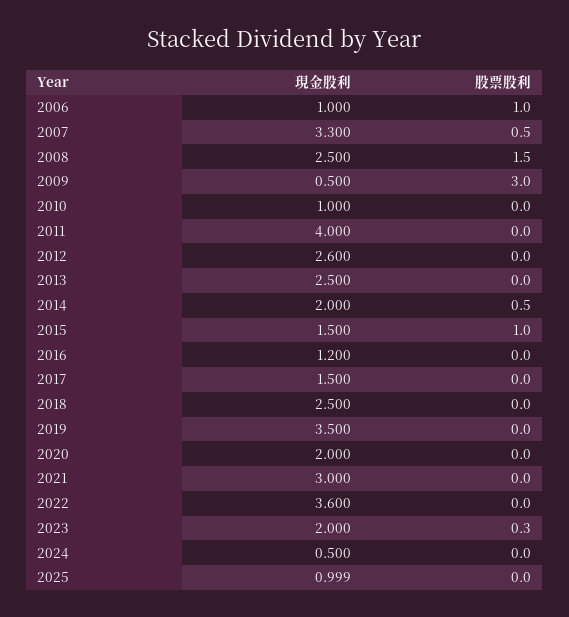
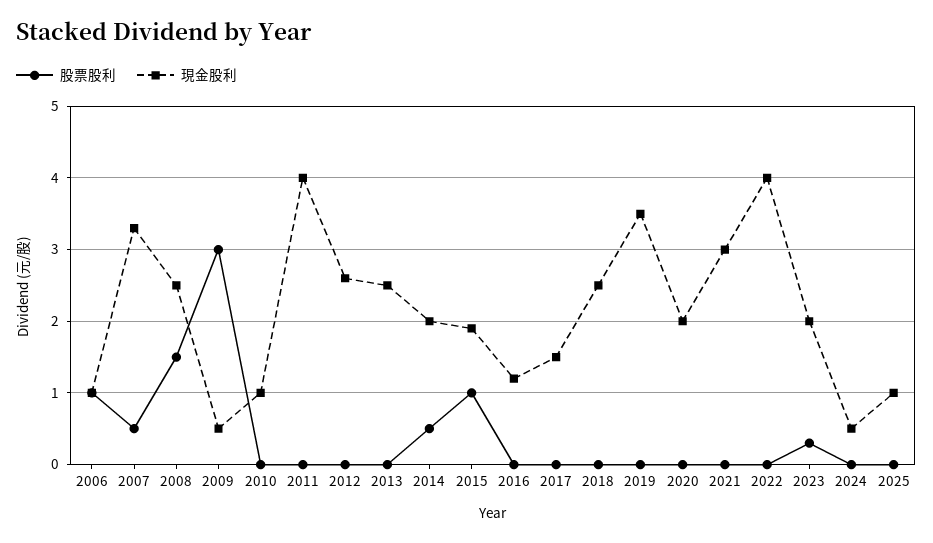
  {
    "現金股利": {
      "2006": 1,
      "2007": 3.3,
      "2008": 2.5,
      "2009": 0.5,
      "2010": 1,
      "2011": 4,
      "2012": 2.6,
      "2013": 2.5,
      "2014": 2,
-     "2015": 1.5,
+     "2015": 1.9,
      "2016": 1.2,
      "2017": 1.5,
      "2018": 2.5,
      "2019": 3.5,
      "2020": 2,
      "2021": 3,
-     "2022": 3.6,
+     "2022": 4,
      "2023": 2,
      "2024": 0.5,
      "2025": 0.999
    },
    "股票股利": {
      "2006": 1,
      "2007": 0.5,
      "2008": 1.5,
      "2009": 3,
      "2010": 0,
      "2011": 0,
      "2012": 0,
      "2013": 0,
      "2014": 0.5,
      "2015": 1,
      "2016": 0,
      "2017": 0,
      "2018": 0,
      "2019": 0,
      "2020": 0,
      "2021": 0,
      "2022": 0,
      "2023": 0.3,
      "2024": 0,
      "2025": 0
    }
  }

